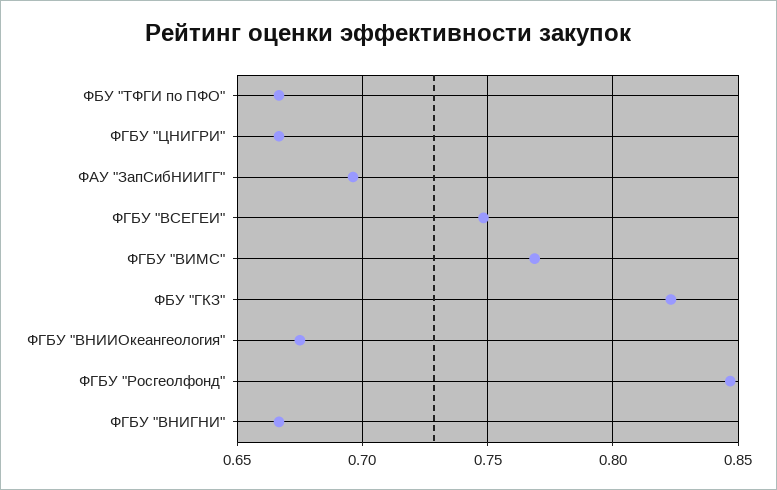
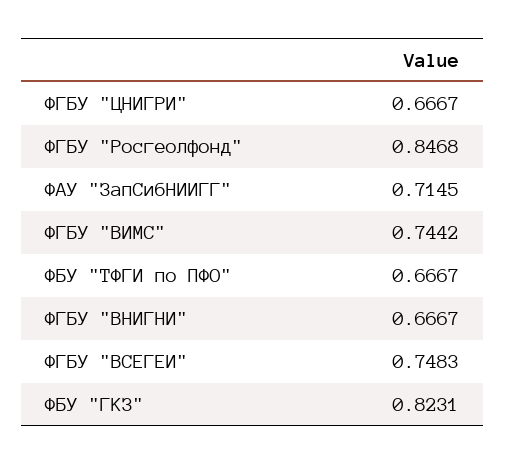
  {
    "ФБУ \"ТФГИ по ПФО\"": 0.6667,
    "ФГБУ \"ЦНИГРИ\"": 0.6667,
-   "ФАУ \"ЗапСибНИИГГ\"": 0.695,
+   "ФАУ \"ЗапСибНИИГГ\"": 0.7145,
    "ФГБУ \"ВСЕГЕИ\"": 0.7483,
-   "ФГБУ \"ВИМС\"": 0.77,
+   "ФГБУ \"ВИМС\"": 0.7442,
    "ФБУ \"ГКЗ\"": 0.8231,
-   "ФГБУ \"ВНИИОкеангеология\"": 0.675,
    "ФГБУ \"Росгеолфонд\"": 0.8468,
    "ФГБУ \"ВНИГНИ\"": 0.6667
  }

